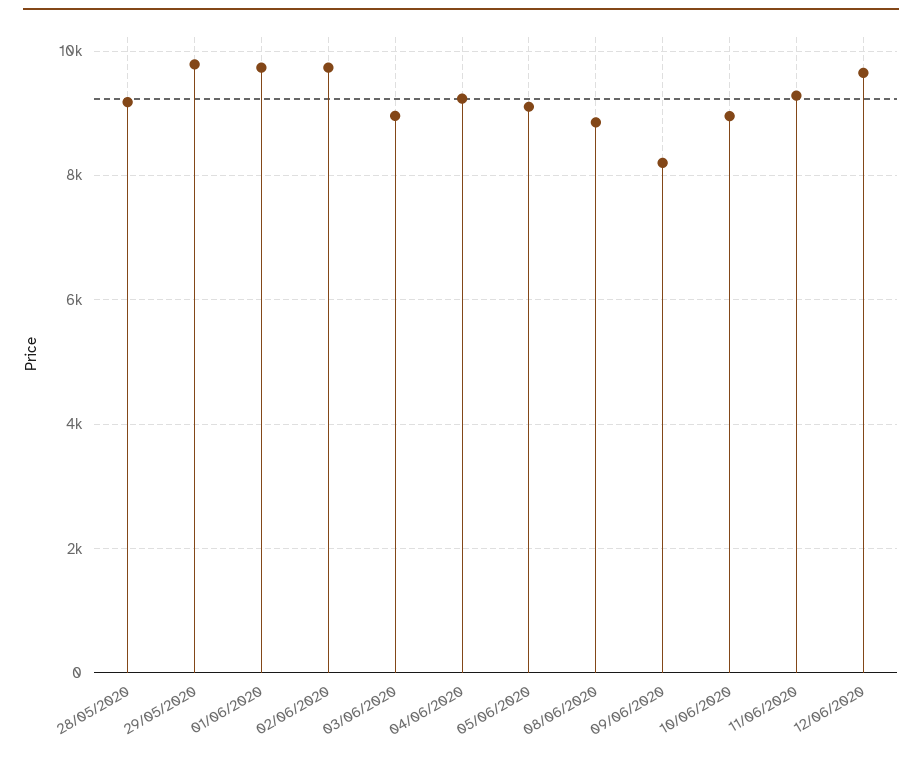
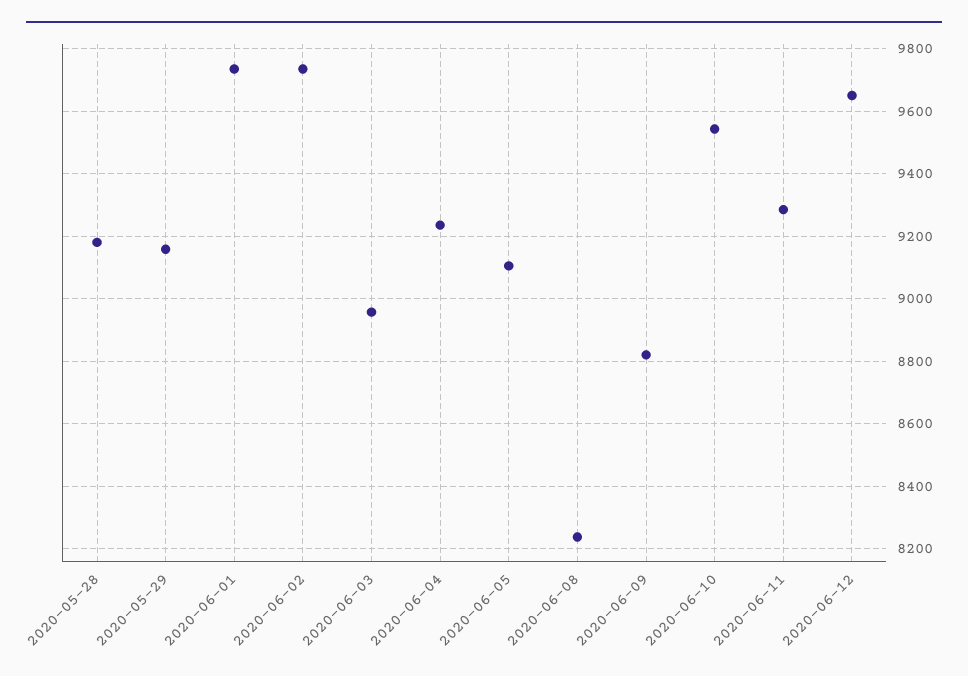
  {
    "28/05/2020": 9180,
-   "29/05/2020": 9800,
+   "29/05/2020": 9160,
    "01/06/2020": 9740,
    "02/06/2020": 9740,
    "03/06/2020": 8960,
    "04/06/2020": 9240,
    "05/06/2020": 9100,
-   "08/06/2020": 8800,
+   "08/06/2020": 8240,
-   "09/06/2020": 8200,
+   "09/06/2020": 8820,
-   "10/06/2020": 9000,
+   "10/06/2020": 9540,
    "11/06/2020": 9280,
    "12/06/2020": 9660
  }

